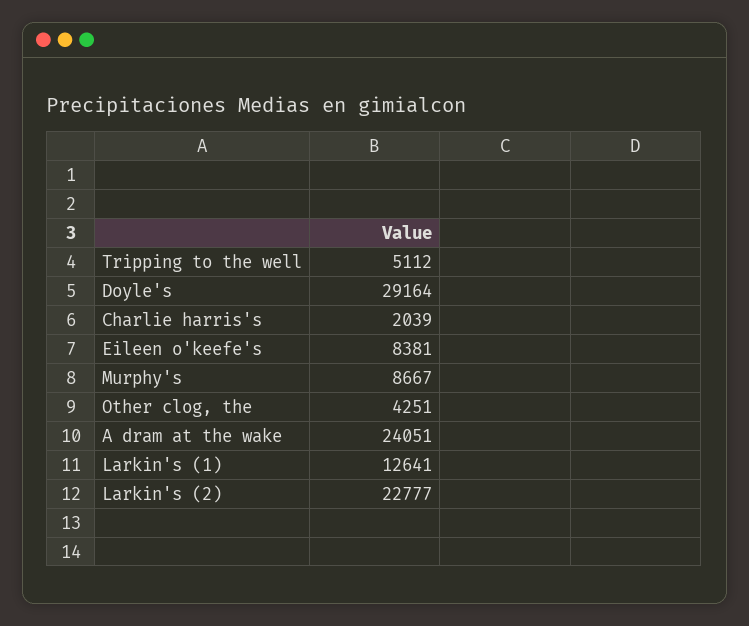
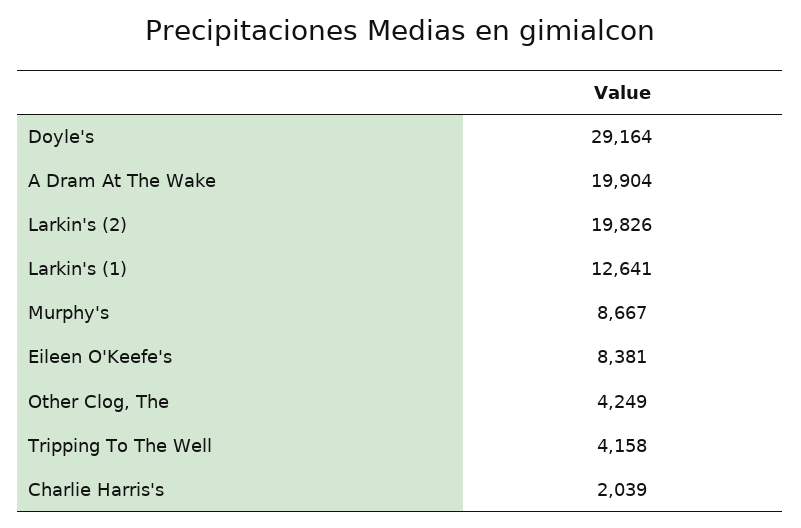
  {
-   "Tripping to the well": 5112,
+   "Tripping to the well": 4158,
    "Doyle's": 29164,
    "Charlie harris's": 2039,
    "Eileen o'keefe's": 8381,
    "Murphy's": 8667,
-   "Other clog, the": 4251,
+   "Other clog, the": 4249,
-   "A dram at the wake": 24051,
+   "A dram at the wake": 19904,
    "Larkin's (1)": 12641,
-   "Larkin's (2)": 22777
+   "Larkin's (2)": 19826
  }

